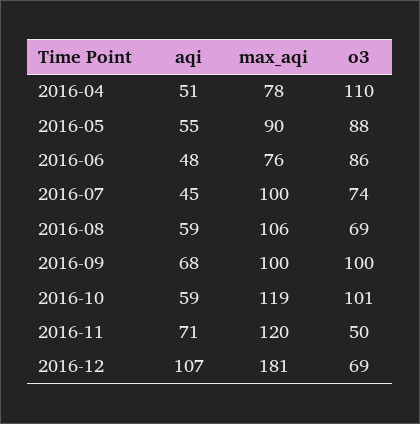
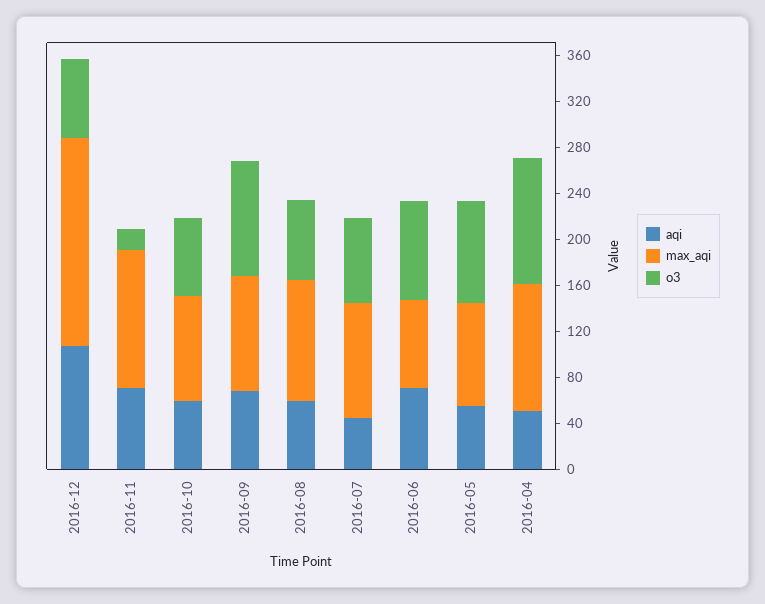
  {
    "aqi": {
      "2016-04": 51,
      "2016-05": 55,
-     "2016-06": 48,
+     "2016-06": 70,
      "2016-07": 45,
      "2016-08": 59,
      "2016-09": 68,
      "2016-10": 59,
      "2016-11": 71,
      "2016-12": 107
    },
    "max_aqi": {
-     "2016-04": 78,
+     "2016-04": 110,
      "2016-05": 90,
      "2016-06": 76,
      "2016-07": 100,
      "2016-08": 106,
      "2016-09": 100,
-     "2016-10": 119,
+     "2016-10": 90,
      "2016-11": 120,
      "2016-12": 181
    },
    "o3": {
      "2016-04": 110,
      "2016-05": 88,
      "2016-06": 86,
      "2016-07": 74,
      "2016-08": 69,
      "2016-09": 100,
-     "2016-10": 101,
+     "2016-10": 70,
-     "2016-11": 50,
+     "2016-11": 20,
      "2016-12": 69
    }
  }

